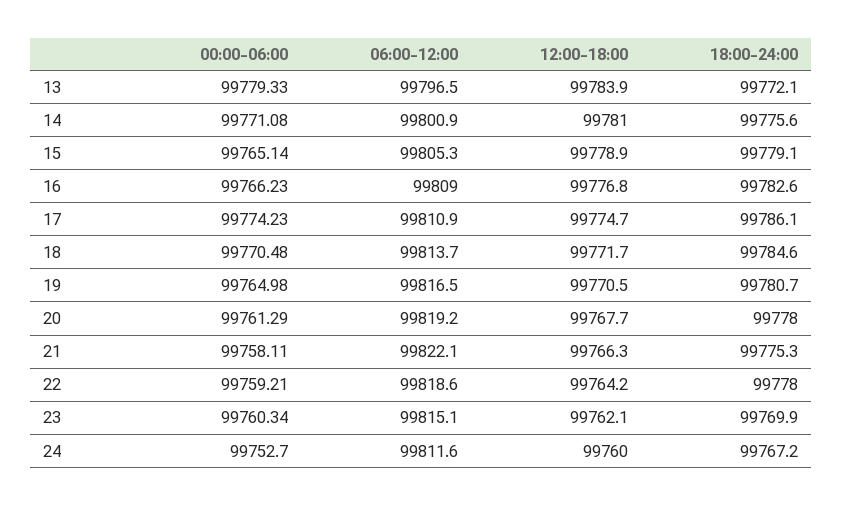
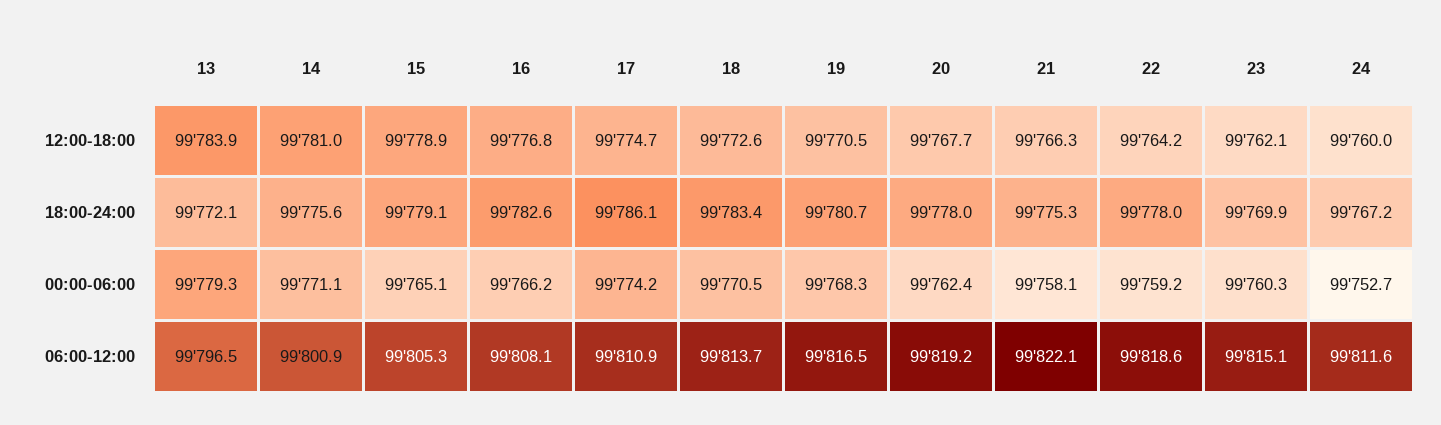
  {
    "00:00-06:00": {
      "13": 99779.33,
      "14": 99771.08,
      "15": 99765.14,
      "16": 99766.23,
      "17": 99774.23,
      "18": 99770.48,
-     "19": 99764.98,
+     "19": 99768.3,
-     "20": 99761.29,
+     "20": 99762.4,
      "21": 99758.11,
      "22": 99759.21,
      "23": 99760.34,
      "24": 99752.7
    },
    "06:00-12:00": {
      "13": 99796.5,
      "14": 99800.9,
      "15": 99805.3,
-     "16": 99809,
+     "16": 99808.1,
      "17": 99810.9,
      "18": 99813.7,
      "19": 99816.5,
      "20": 99819.2,
      "21": 99822.1,
      "22": 99818.6,
      "23": 99815.1,
      "24": 99811.6
    },
    "12:00-18:00": {
      "13": 99783.9,
      "14": 99781,
      "15": 99778.9,
      "16": 99776.8,
      "17": 99774.7,
-     "18": 99771.7,
+     "18": 99772.6,
      "19": 99770.5,
      "20": 99767.7,
      "21": 99766.3,
      "22": 99764.2,
      "23": 99762.1,
      "24": 99760
    },
    "18:00-24:00": {
      "13": 99772.1,
      "14": 99775.6,
      "15": 99779.1,
      "16": 99782.6,
      "17": 99786.1,
-     "18": 99784.6,
+     "18": 99783.4,
      "19": 99780.7,
      "20": 99778,
      "21": 99775.3,
      "22": 99778,
      "23": 99769.9,
      "24": 99767.2
    }
  }

